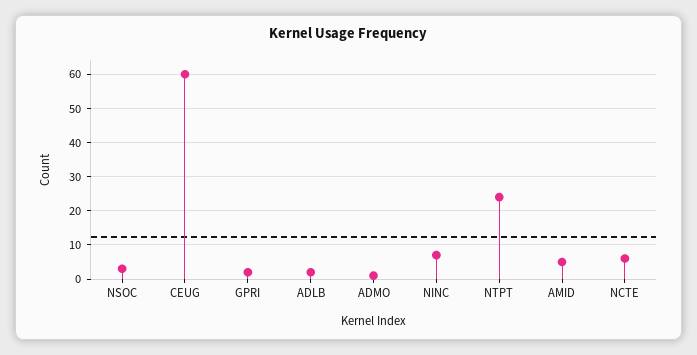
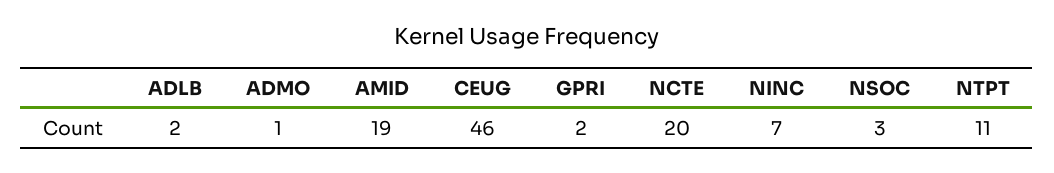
  {
    "NSOC": 3,
-   "CEUG": 60,
+   "CEUG": 46,
    "GPRI": 2,
    "ADLB": 2,
    "ADMO": 1,
    "NINC": 7,
-   "NTPT": 25,
+   "NTPT": 11,
-   "AMID": 5,
+   "AMID": 19,
-   "NCTE": 5
+   "NCTE": 20
  }

